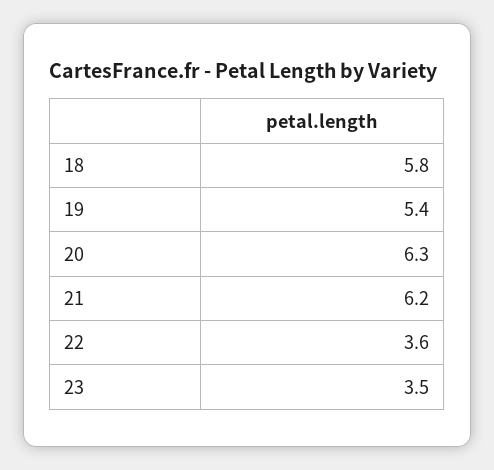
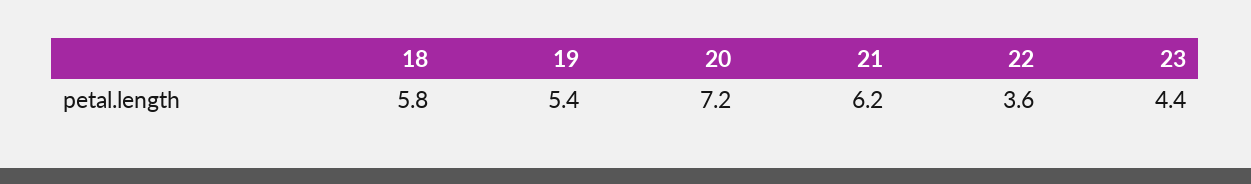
  {
    "18": 5.8,
    "19": 5.4,
-   "20": 6.3,
+   "20": 7.2,
    "21": 6.2,
    "22": 3.6,
-   "23": 3.5
+   "23": 4.4
  }

